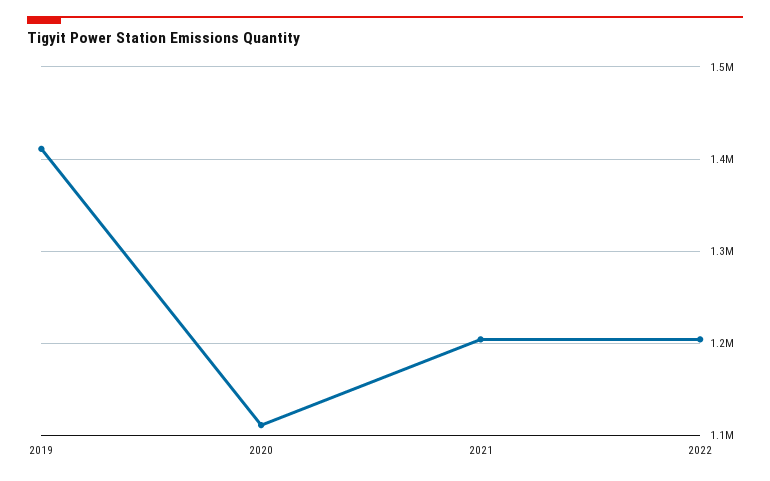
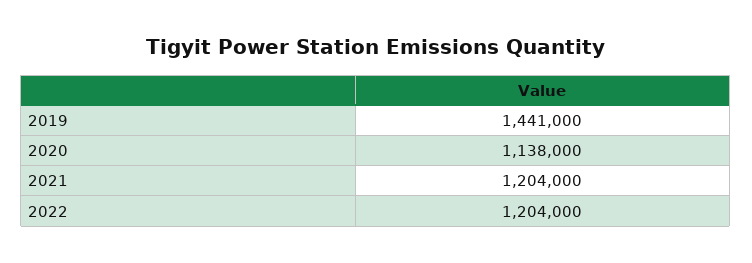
  {
-   "2019": 1410000,
+   "2019": 1441000,
-   "2020": 1110000,
+   "2020": 1138000,
    "2021": 1204000,
    "2022": 1204000
  }

